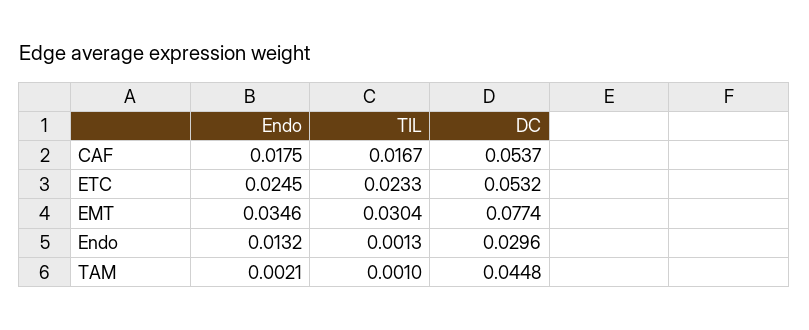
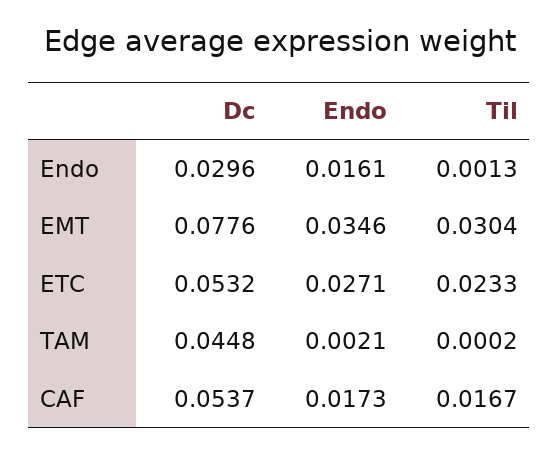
  {
    "Endo": {
-     "CAF": 0.0175,
+     "CAF": 0.0173,
-     "ETC": 0.0245,
+     "ETC": 0.0271,
      "EMT": 0.0346,
-     "Endo": 0.0132,
+     "Endo": 0.0161,
      "TAM": 0.0021
    },
    "TIL": {
      "CAF": 0.0167,
      "ETC": 0.0233,
      "EMT": 0.0304,
      "Endo": 0.0013,
-     "TAM": 0.001
+     "TAM": 0.0002
    },
    "DC": {
      "CAF": 0.0537,
      "ETC": 0.0532,
-     "EMT": 0.0774,
+     "EMT": 0.0776,
      "Endo": 0.0296,
      "TAM": 0.0448
    }
  }

